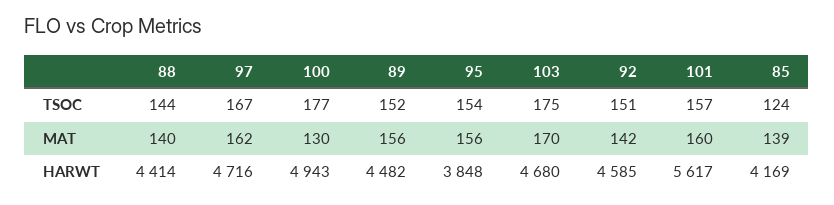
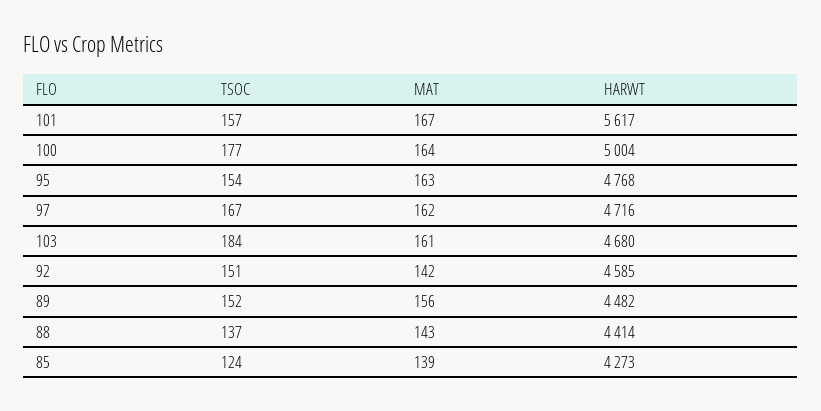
  {
    "88": {
-     "TSOC": 144,
+     "TSOC": 137,
-     "MAT": 140,
+     "MAT": 143,
      "HARWT": 4414
    },
    "97": {
      "TSOC": 167,
      "MAT": 162,
      "HARWT": 4716
    },
    "100": {
      "TSOC": 177,
-     "MAT": 130,
+     "MAT": 164,
-     "HARWT": 4943
+     "HARWT": 5004
    },
    "89": {
      "TSOC": 152,
      "MAT": 156,
      "HARWT": 4482
    },
    "95": {
      "TSOC": 154,
-     "MAT": 156,
+     "MAT": 163,
-     "HARWT": 3848
+     "HARWT": 4768
    },
    "103": {
-     "TSOC": 175,
+     "TSOC": 184,
-     "MAT": 170,
+     "MAT": 161,
      "HARWT": 4680
    },
    "92": {
      "TSOC": 151,
      "MAT": 142,
      "HARWT": 4585
    },
    "101": {
      "TSOC": 157,
-     "MAT": 160,
+     "MAT": 167,
      "HARWT": 5617
    },
    "85": {
      "TSOC": 124,
      "MAT": 139,
-     "HARWT": 4169
+     "HARWT": 4273
    }
  }

